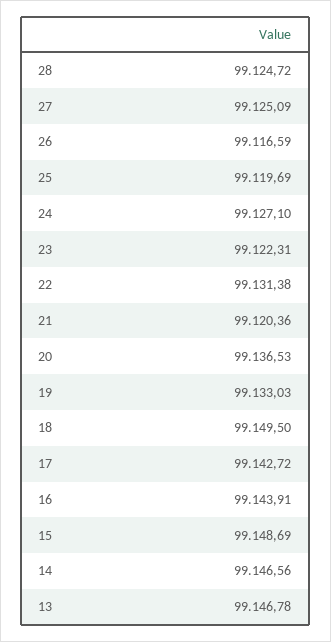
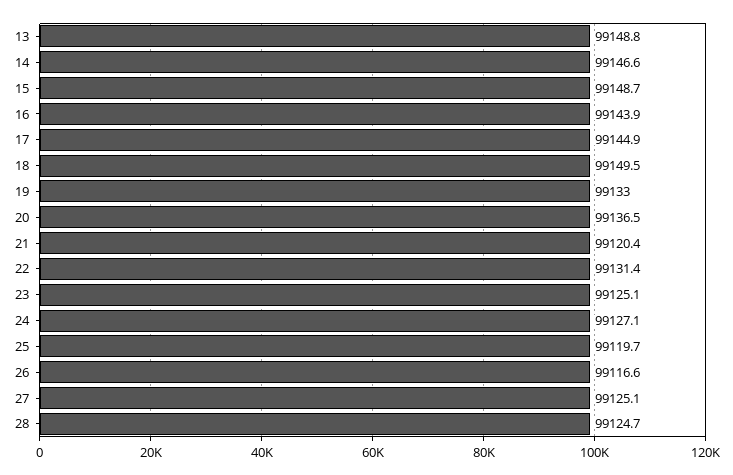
  {
    "28": 99124.72,
    "27": 99125.09,
    "26": 99116.59,
    "25": 99119.69,
    "24": 99127.1,
-   "23": 99122.31,
+   "23": 99125.1,
    "22": 99131.38,
    "21": 99120.36,
    "20": 99136.53,
    "19": 99133.03,
    "18": 99149.5,
-   "17": 99142.72,
+   "17": 99144.9,
    "16": 99143.91,
    "15": 99148.69,
    "14": 99146.56,
-   "13": 99146.78
+   "13": 99148.8
  }

